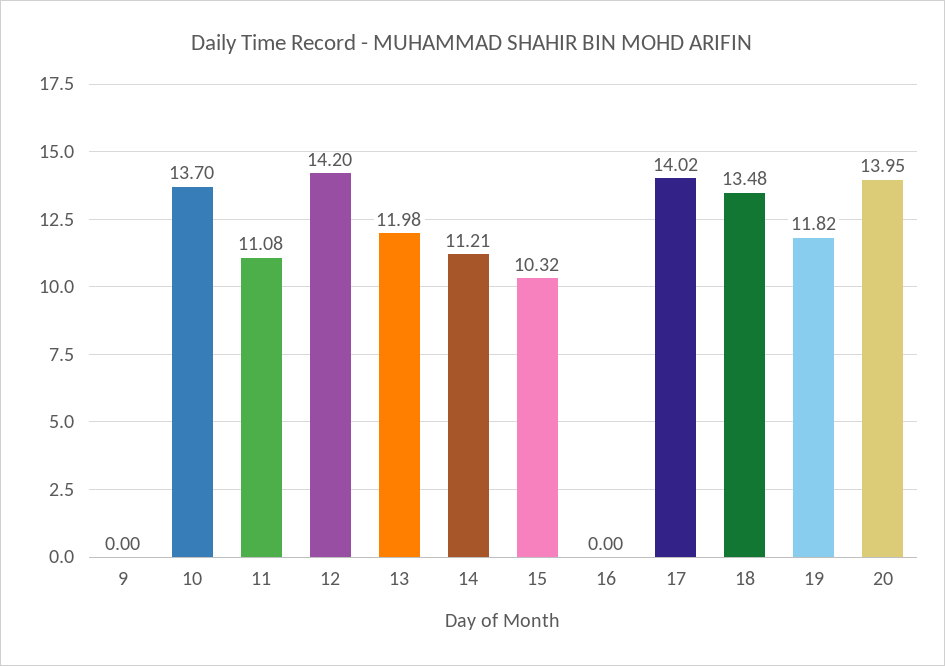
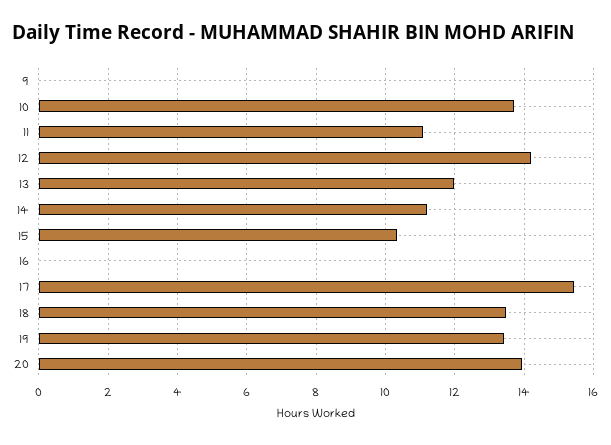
  {
    "9": 0,
    "10": 13.7,
    "11": 11.08,
    "12": 14.2,
    "13": 11.98,
    "14": 11.21,
    "15": 10.32,
    "16": 0,
-   "17": 14.02,
+   "17": 15.4,
    "18": 13.48,
-   "19": 11.82,
+   "19": 13.4,
    "20": 13.95
  }

